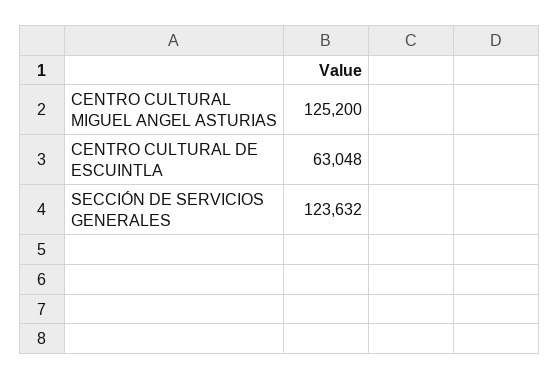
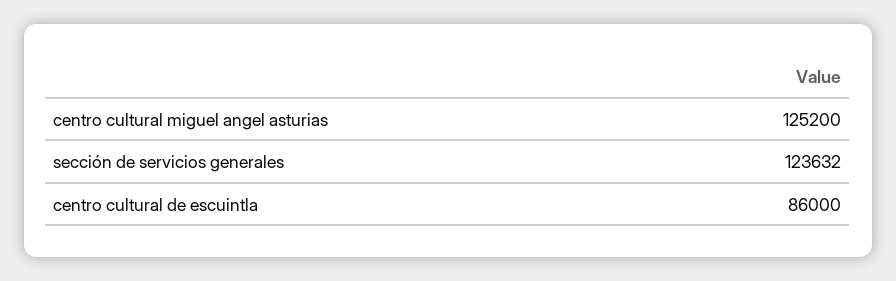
  {
    "CENTRO CULTURAL MIGUEL ANGEL ASTURIAS": 125200,
-   "CENTRO CULTURAL DE ESCUINTLA": 63048,
+   "CENTRO CULTURAL DE ESCUINTLA": 86000,
    "SECCIÓN DE SERVICIOS GENERALES": 123632
  }

